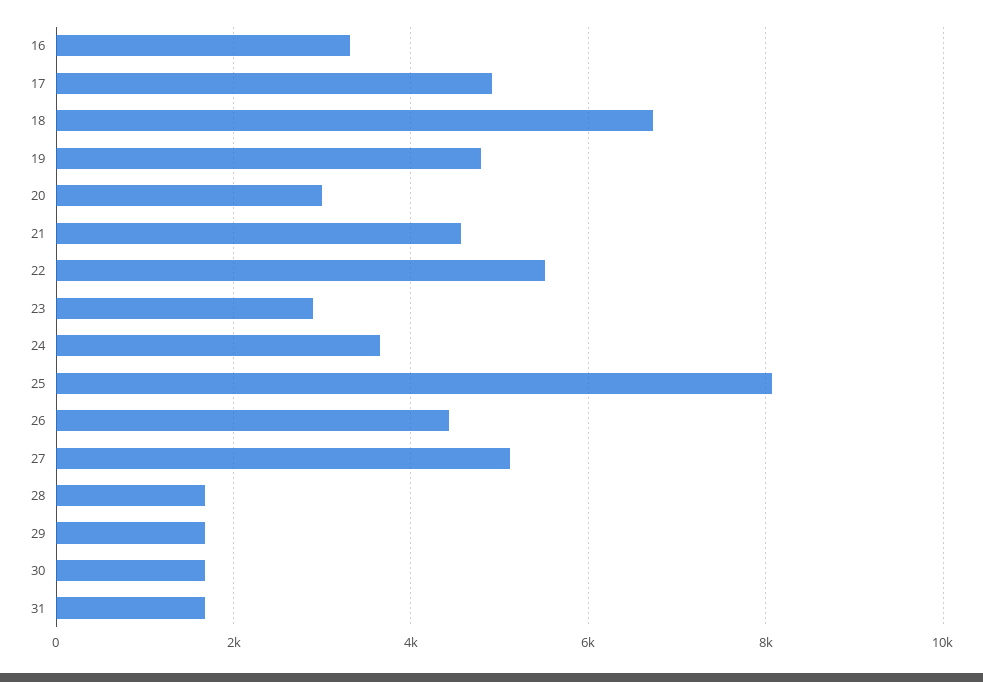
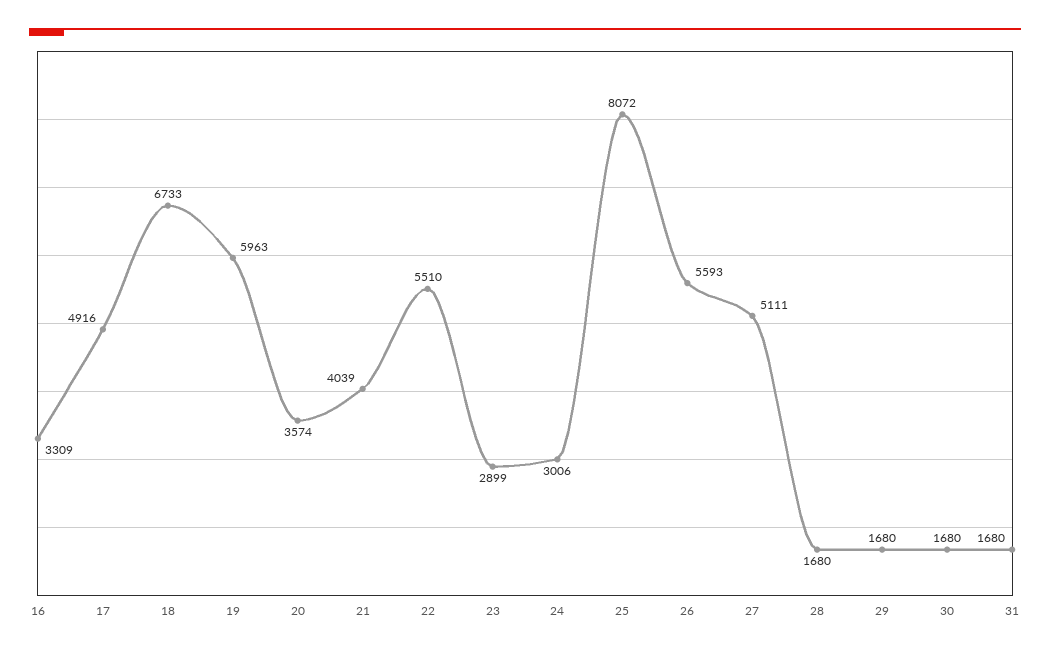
  {
    "16": 3309,
    "17": 4916,
    "18": 6733,
-   "19": 4800,
+   "19": 5963,
-   "20": 3000,
+   "20": 3574,
-   "21": 4600,
+   "21": 4039,
    "22": 5510,
    "23": 2899,
-   "24": 3600,
+   "24": 3006,
    "25": 8072,
-   "26": 4400,
+   "26": 5593,
    "27": 5111,
    "28": 1680,
    "29": 1680,
    "30": 1680,
    "31": 1680
  }

